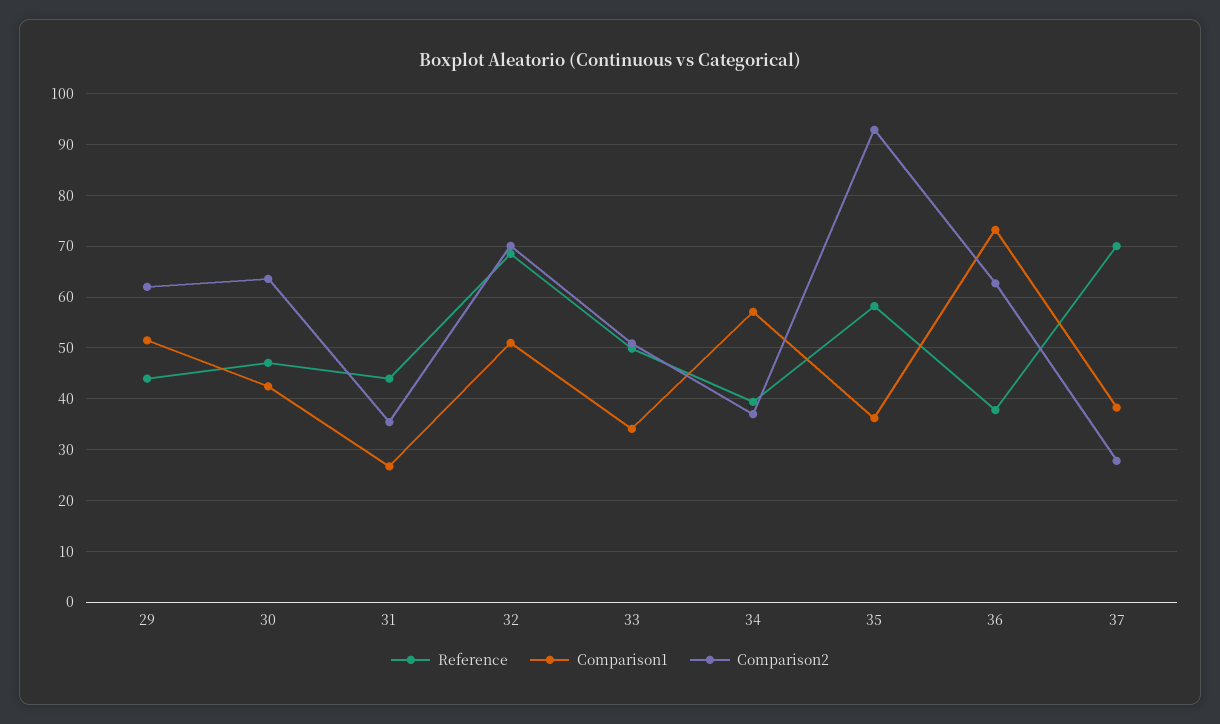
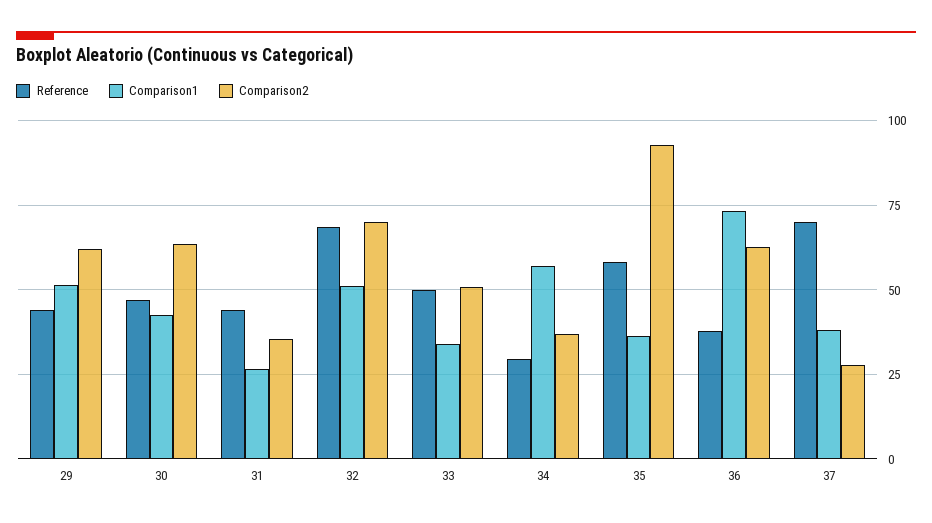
  {
    "Reference": {
      "29": 44,
      "30": 48,
      "31": 44,
      "32": 68,
      "33": 50,
-     "34": 40,
+     "34": 30,
      "35": 58,
      "36": 38,
      "37": 70
    },
    "Comparison1": {
      "29": 52,
      "30": 42,
      "31": 26,
      "32": 52,
      "33": 34,
      "34": 58,
      "35": 36,
      "36": 74,
      "37": 38
    },
    "Comparison2": {
      "29": 62,
      "30": 64,
      "31": 36,
      "32": 70,
      "33": 50,
      "34": 38,
      "35": 92,
      "36": 62,
      "37": 28
    }
  }

